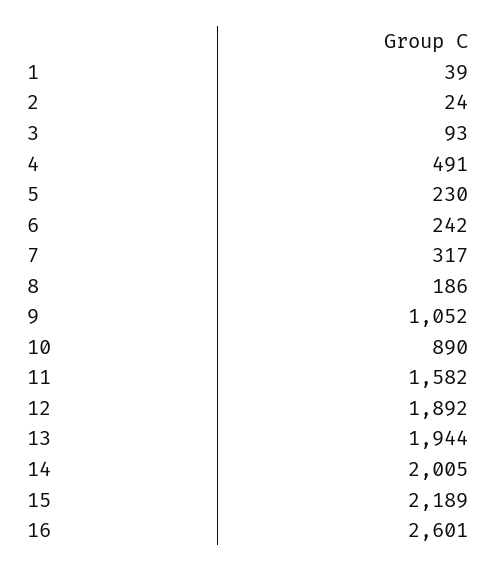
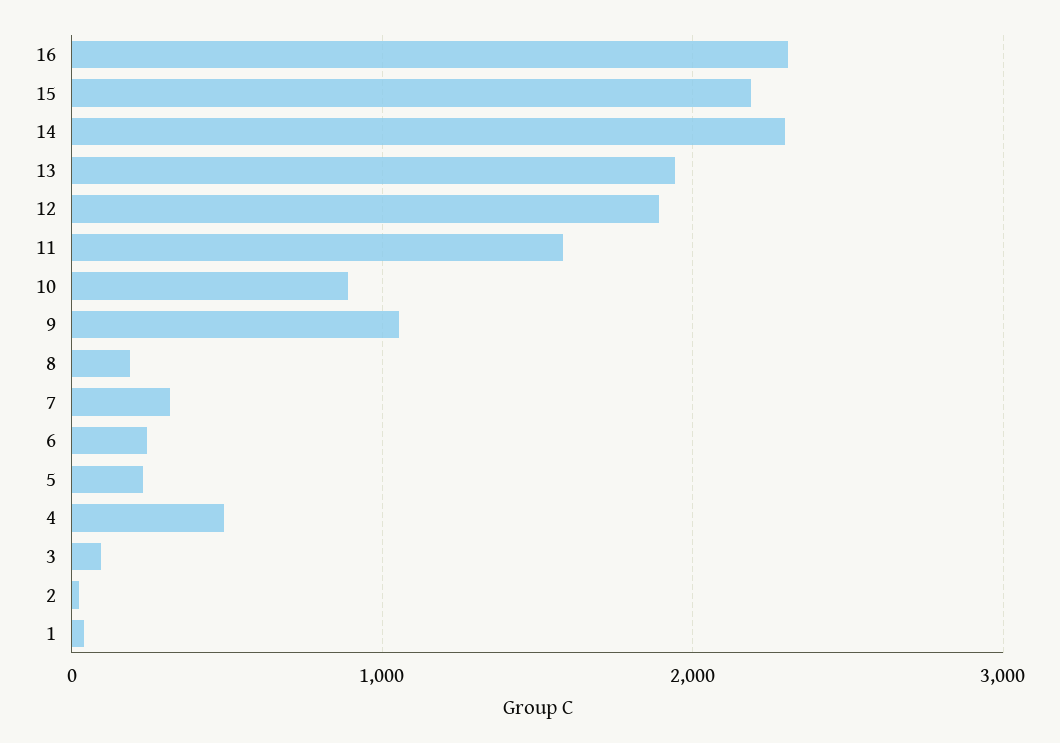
  {
    "1": 39,
    "2": 24,
    "3": 93,
    "4": 491,
    "5": 230,
    "6": 242,
    "7": 317,
    "8": 186,
    "9": 1052,
    "10": 890,
    "11": 1582,
    "12": 1892,
    "13": 1944,
-   "14": 2005,
+   "14": 2300,
    "15": 2189,
-   "16": 2601
+   "16": 2300
  }

